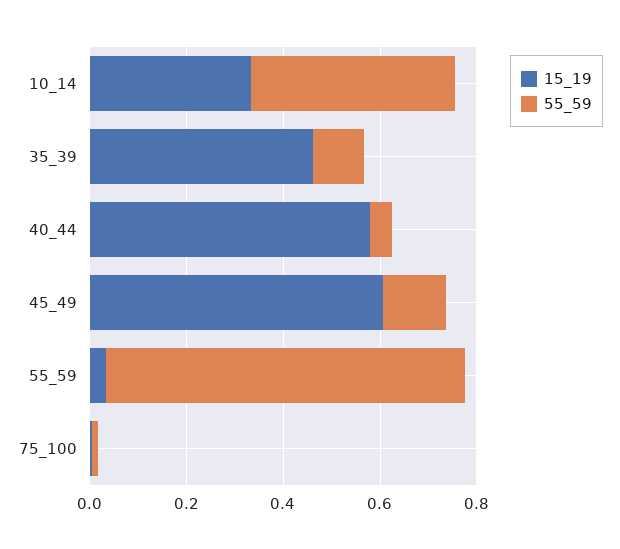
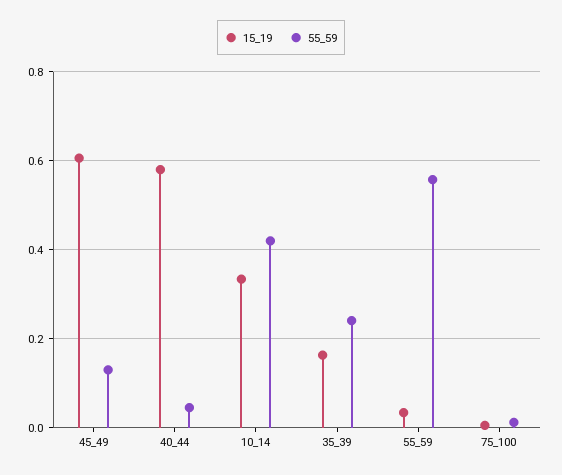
  {
    "15_19": {
      "10_14": 0.34,
-     "35_39": 0.45,
+     "35_39": 0.16,
      "40_44": 0.58,
      "45_49": 0.6,
      "55_59": 0.04,
      "75_100": 0
    },
    "55_59": {
      "10_14": 0.42,
-     "35_39": 0.1,
+     "35_39": 0.24,
      "40_44": 0.04,
      "45_49": 0.12,
-     "55_59": 0.75,
+     "55_59": 0.56,
      "75_100": 0.02
    }
  }

